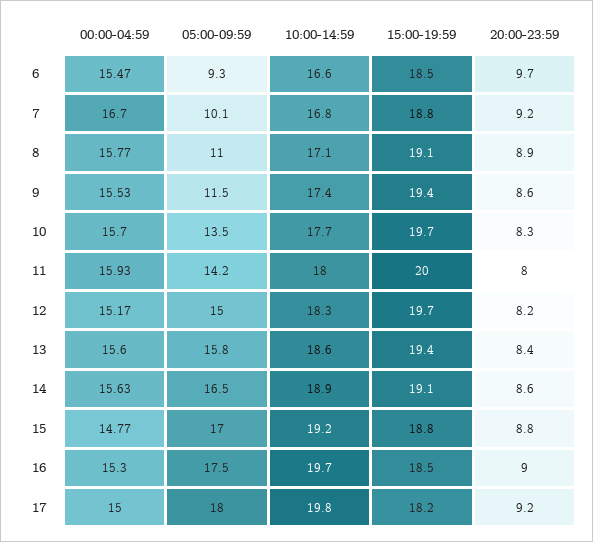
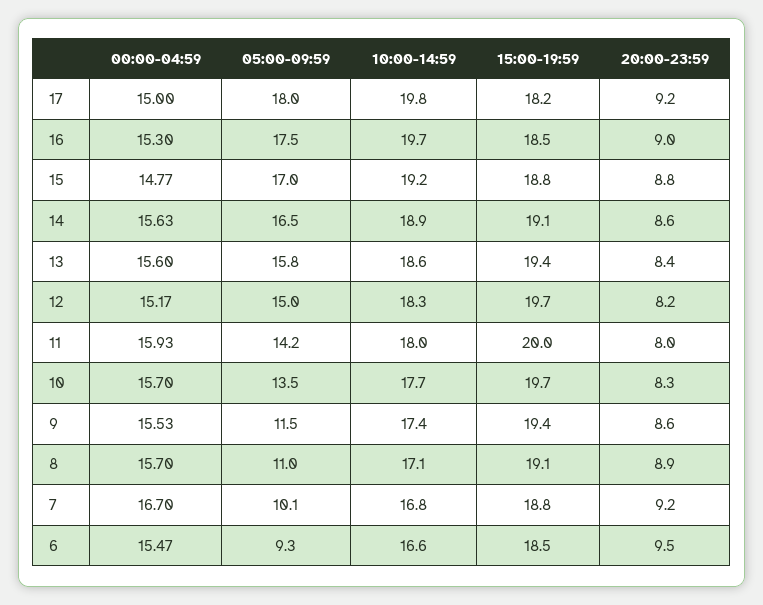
  {
    "00:00-04:59": {
      "6": 15.47,
      "7": 16.7,
-     "8": 15.77,
+     "8": 15.7,
      "9": 15.53,
      "10": 15.7,
      "11": 15.93,
      "12": 15.17,
      "13": 15.6,
      "14": 15.63,
      "15": 14.77,
      "16": 15.3,
      "17": 15
    },
    "05:00-09:59": {
      "6": 9.3,
      "7": 10.1,
      "8": 11,
      "9": 11.5,
      "10": 13.5,
      "11": 14.2,
      "12": 15,
      "13": 15.8,
      "14": 16.5,
      "15": 17,
      "16": 17.5,
      "17": 18
    },
    "10:00-14:59": {
      "6": 16.6,
      "7": 16.8,
      "8": 17.1,
      "9": 17.4,
      "10": 17.7,
      "11": 18,
      "12": 18.3,
      "13": 18.6,
      "14": 18.9,
      "15": 19.2,
      "16": 19.7,
      "17": 19.8
    },
    "15:00-19:59": {
      "6": 18.5,
      "7": 18.8,
      "8": 19.1,
      "9": 19.4,
      "10": 19.7,
      "11": 20,
      "12": 19.7,
      "13": 19.4,
      "14": 19.1,
      "15": 18.8,
      "16": 18.5,
      "17": 18.2
    },
    "20:00-23:59": {
-     "6": 9.7,
+     "6": 9.5,
      "7": 9.2,
      "8": 8.9,
      "9": 8.6,
      "10": 8.3,
      "11": 8,
      "12": 8.2,
      "13": 8.4,
      "14": 8.6,
      "15": 8.8,
      "16": 9,
      "17": 9.2
    }
  }

